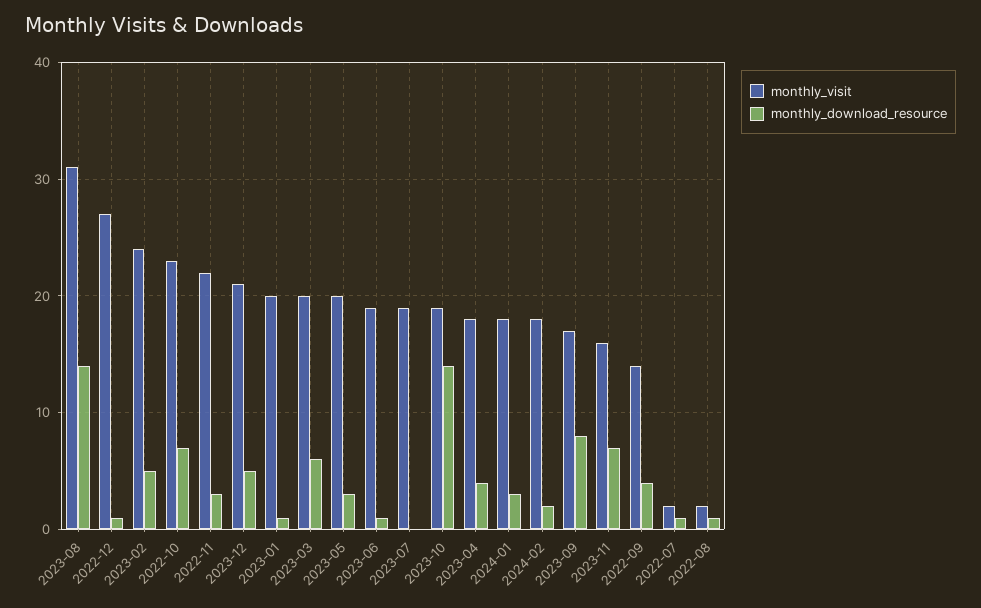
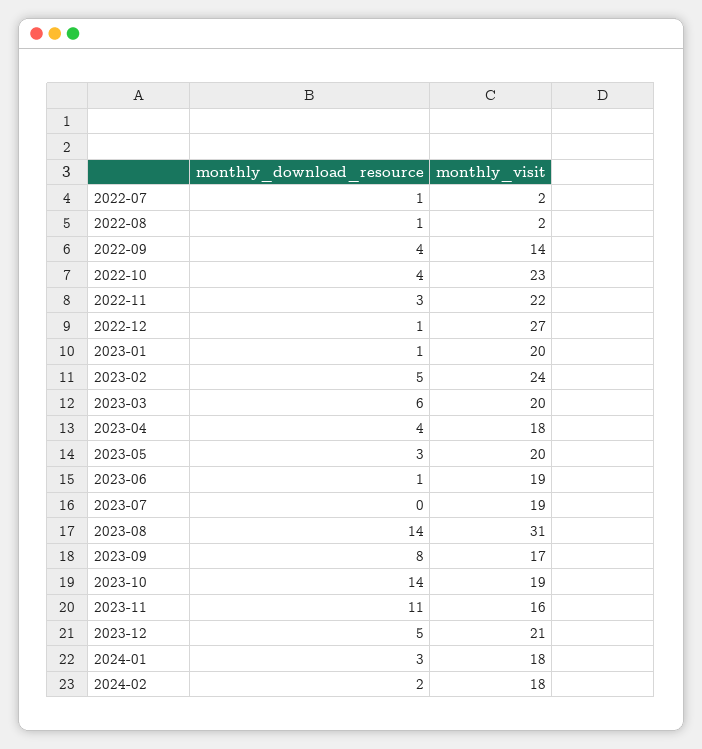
  {
    "monthly_visit": {
      "2023-08": 31,
      "2022-12": 27,
      "2023-02": 24,
      "2022-10": 23,
      "2022-11": 22,
      "2023-12": 21,
      "2023-01": 20,
      "2023-03": 20,
      "2023-05": 20,
      "2023-06": 19,
      "2023-07": 19,
      "2023-10": 19,
      "2023-04": 18,
      "2024-01": 18,
      "2024-02": 18,
      "2023-09": 17,
      "2023-11": 16,
      "2022-09": 14,
      "2022-07": 2,
      "2022-08": 2
    },
    "monthly_download_resource": {
      "2023-08": 14,
      "2022-12": 1,
      "2023-02": 5,
-     "2022-10": 7,
+     "2022-10": 4,
      "2022-11": 3,
      "2023-12": 5,
      "2023-01": 1,
      "2023-03": 6,
      "2023-05": 3,
      "2023-06": 1,
      "2023-07": 0,
      "2023-10": 14,
      "2023-04": 4,
      "2024-01": 3,
      "2024-02": 2,
      "2023-09": 8,
-     "2023-11": 7,
+     "2023-11": 11,
      "2022-09": 4,
      "2022-07": 1,
      "2022-08": 1
    }
  }

